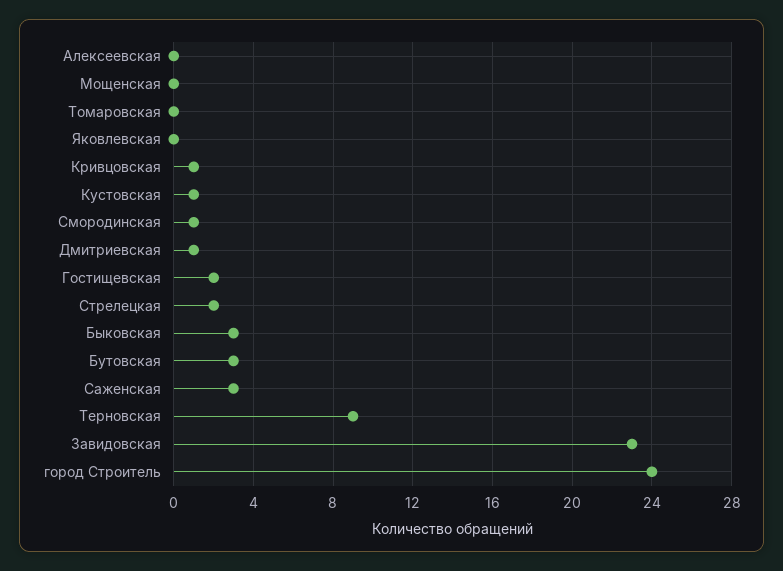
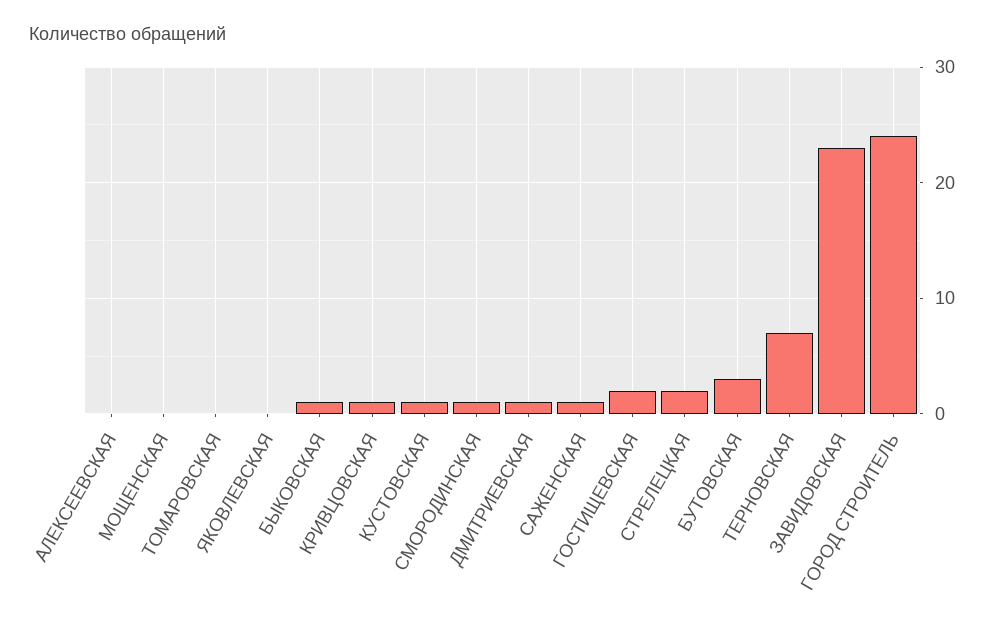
  {
    "Алексеевская": 0,
    "Мощенская": 0,
    "Томаровская": 0,
    "Яковлевская": 0,
    "Кривцовская": 1,
    "Кустовская": 1,
    "Смородинская": 1,
    "Дмитриевская": 1,
    "Гостищевская": 2,
    "Стрелецкая": 2,
-   "Быковская": 3,
+   "Быковская": 1,
    "Бутовская": 3,
-   "Саженская": 3,
+   "Саженская": 1,
-   "Терновская": 9,
+   "Терновская": 7,
    "Завидовская": 23,
    "город Строитель": 24
  }

